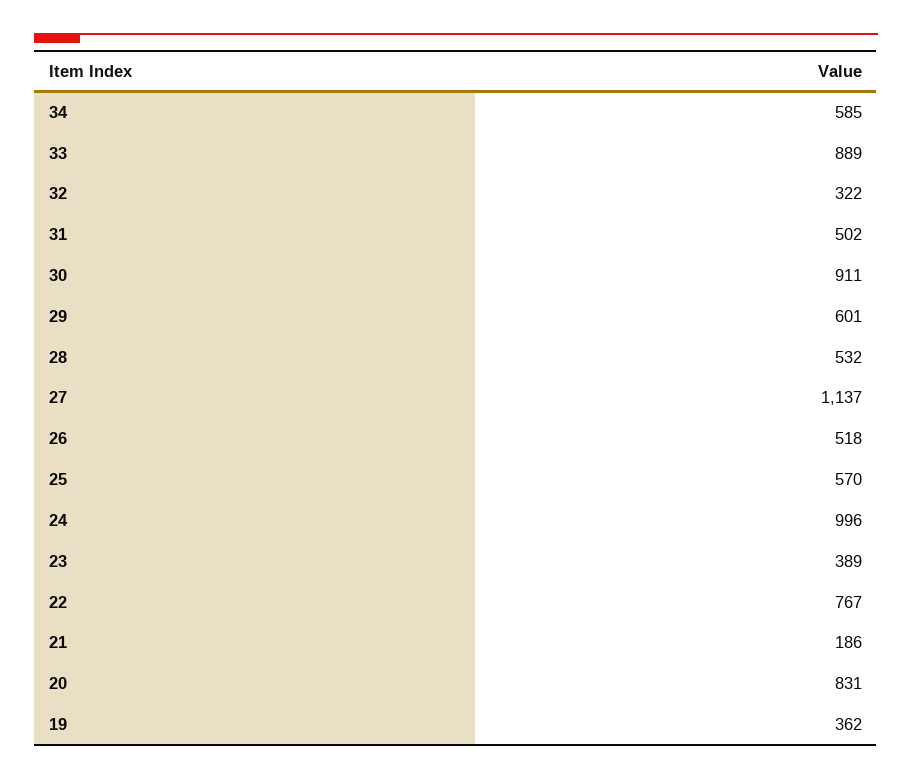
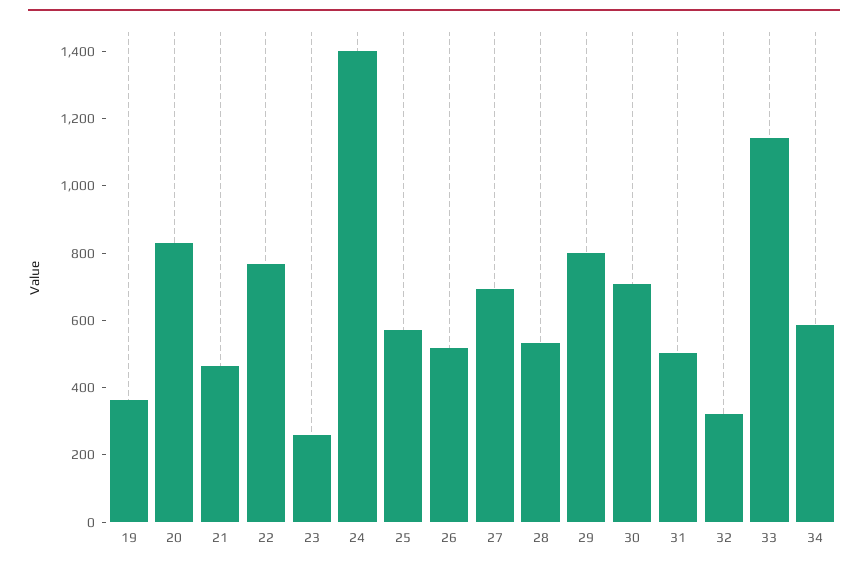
  {
    "34": 585,
-   "33": 889,
+   "33": 1150,
    "32": 322,
    "31": 502,
-   "30": 911,
+   "30": 700,
-   "29": 601,
+   "29": 800,
    "28": 532,
-   "27": 1137,
+   "27": 700,
    "26": 518,
    "25": 570,
-   "24": 996,
+   "24": 1400,
-   "23": 389,
+   "23": 250,
    "22": 767,
-   "21": 186,
+   "21": 450,
    "20": 831,
    "19": 362
  }

